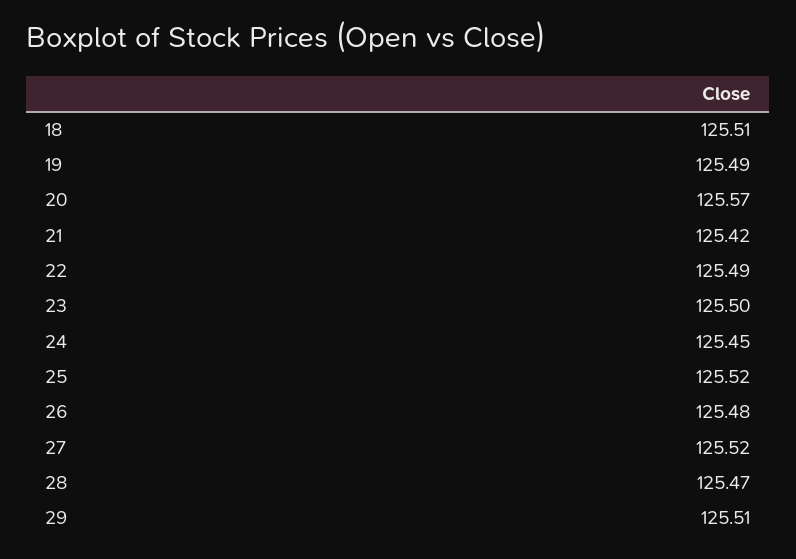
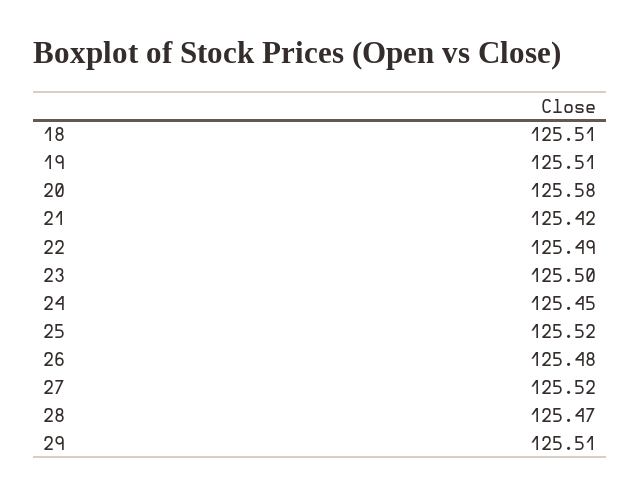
  {
    "18": 125.51,
-   "19": 125.49,
+   "19": 125.51,
-   "20": 125.57,
+   "20": 125.58,
    "21": 125.42,
    "22": 125.49,
    "23": 125.5,
    "24": 125.45,
    "25": 125.52,
    "26": 125.48,
    "27": 125.52,
    "28": 125.47,
    "29": 125.51
  }

